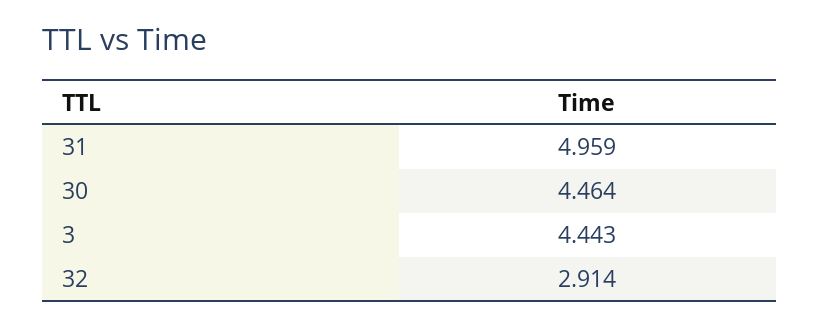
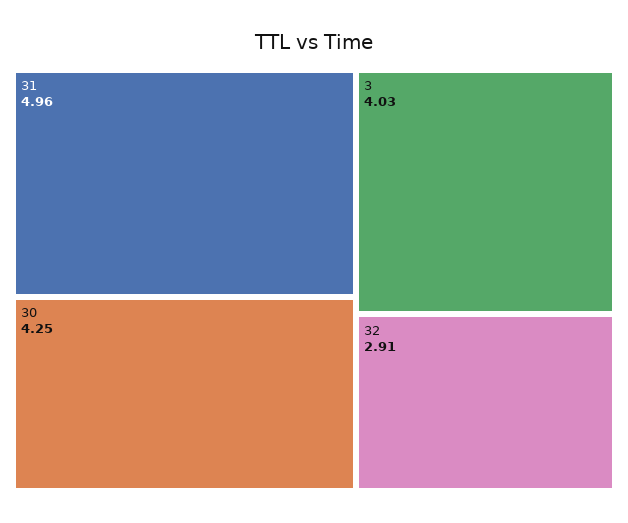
  {
    "31": 4.959,
-   "30": 4.464,
+   "30": 4.25,
-   "3": 4.443,
+   "3": 4.03,
    "32": 2.914
  }

